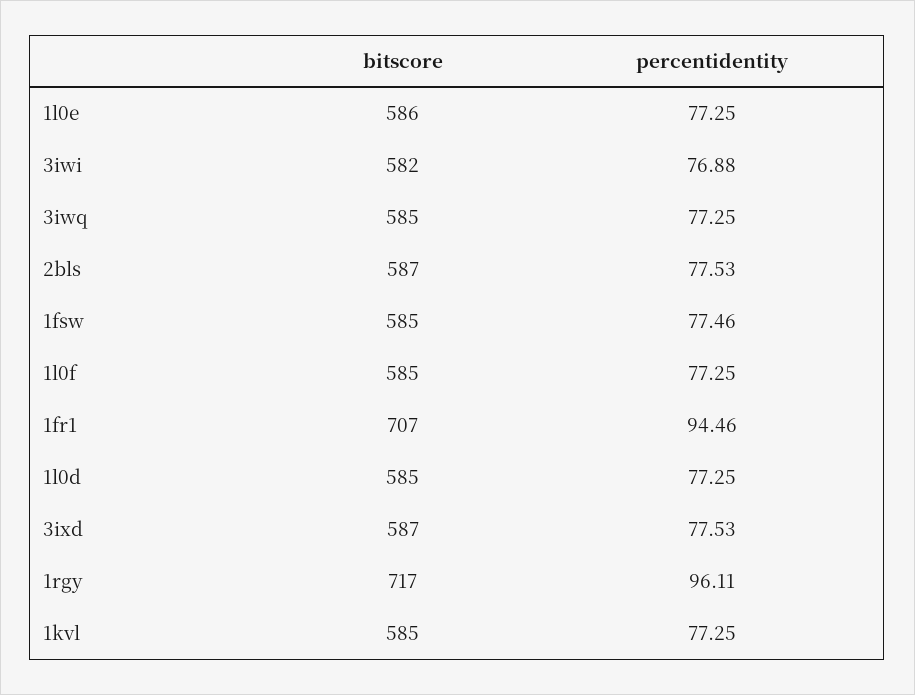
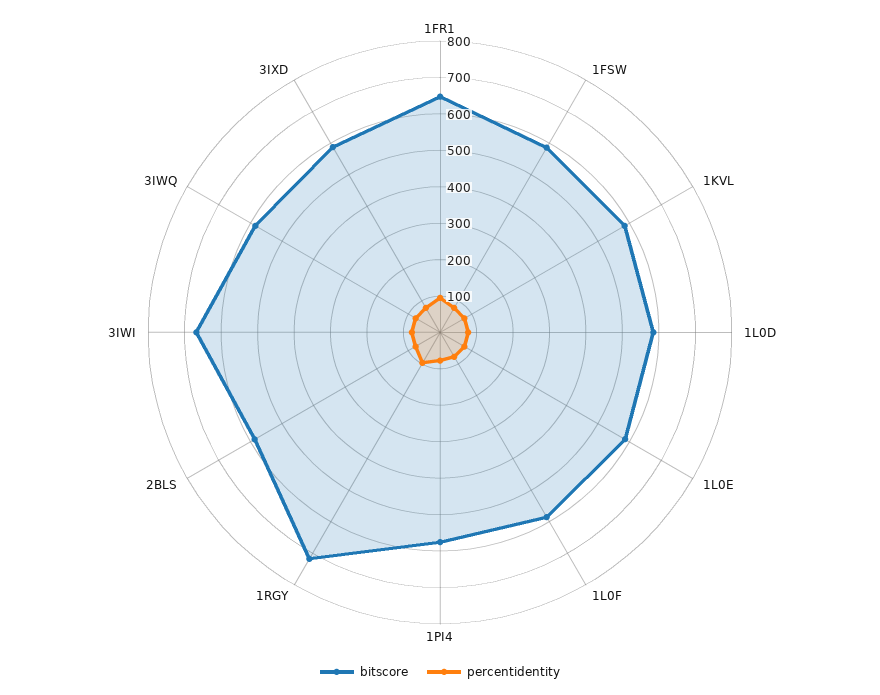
  {
    "bitscore": {
      "1l0e": 586,
-     "3iwi": 582,
+     "3iwi": 675,
      "3iwq": 585,
      "2bls": 587,
      "1fsw": 585,
      "1l0f": 585,
-     "1fr1": 707,
+     "1fr1": 650,
      "1l0d": 585,
      "3ixd": 587,
      "1rgy": 717,
-     "1kvl": 585
+     "1kvl": 585,
+     "1PI4": 575
    },
    "percentidentity": {
      "1l0e": 77.25,
      "3iwi": 76.88,
      "3iwq": 77.25,
      "2bls": 77.53,
      "1fsw": 77.46,
      "1l0f": 77.25,
      "1fr1": 94.46,
      "1l0d": 77.25,
      "3ixd": 77.53,
      "1rgy": 96.11,
-     "1kvl": 77.25
+     "1kvl": 77.25,
+     "1PI4": 75
    }
  }

